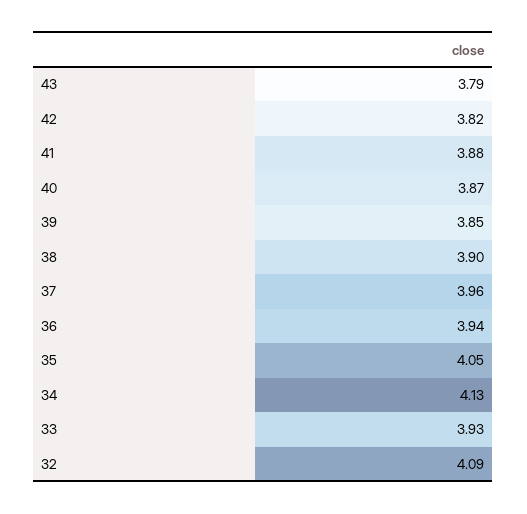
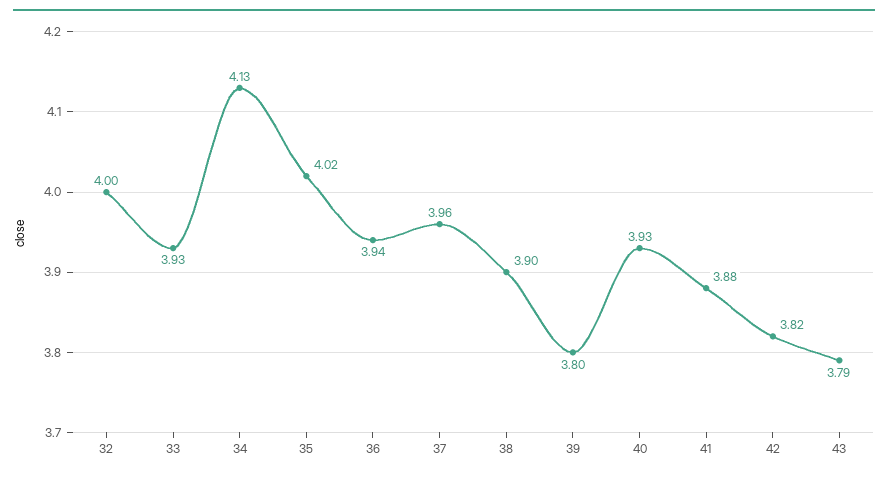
  {
    "43": 3.79,
    "42": 3.82,
    "41": 3.88,
-   "40": 3.87,
+   "40": 3.93,
-   "39": 3.85,
+   "39": 3.8,
    "38": 3.9,
    "37": 3.96,
    "36": 3.94,
-   "35": 4.05,
+   "35": 4.02,
    "34": 4.13,
    "33": 3.93,
-   "32": 4.09
+   "32": 4
  }

